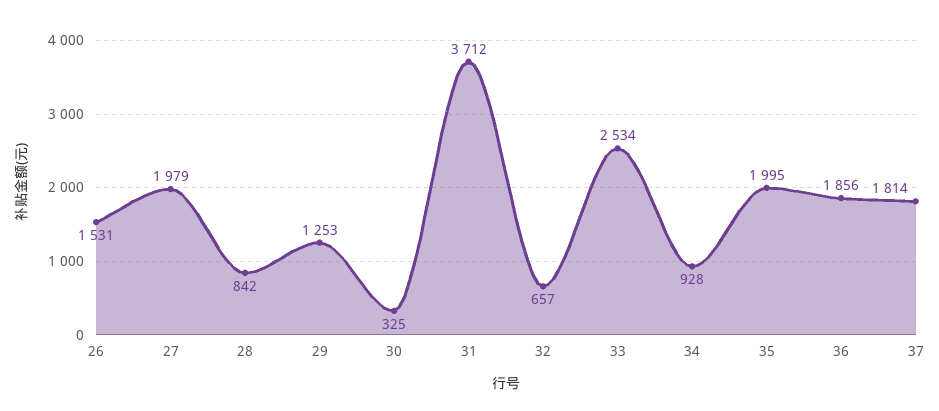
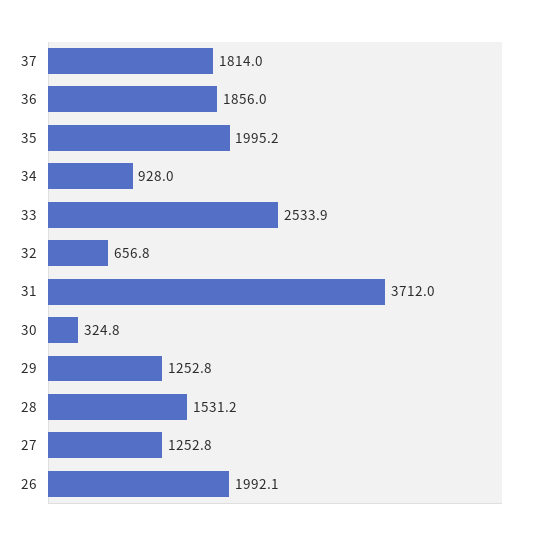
  {
-   "26": 1531,
+   "26": 1992.1,
-   "27": 1979,
+   "27": 1252.8,
-   "28": 842,
+   "28": 1531.2,
    "29": 1252.8,
    "30": 324.8,
    "31": 3712,
    "32": 656.8,
    "33": 2533.9,
    "34": 928,
    "35": 1995.2,
    "36": 1856,
    "37": 1814
  }

